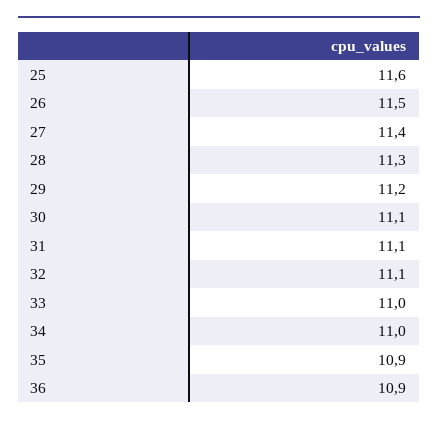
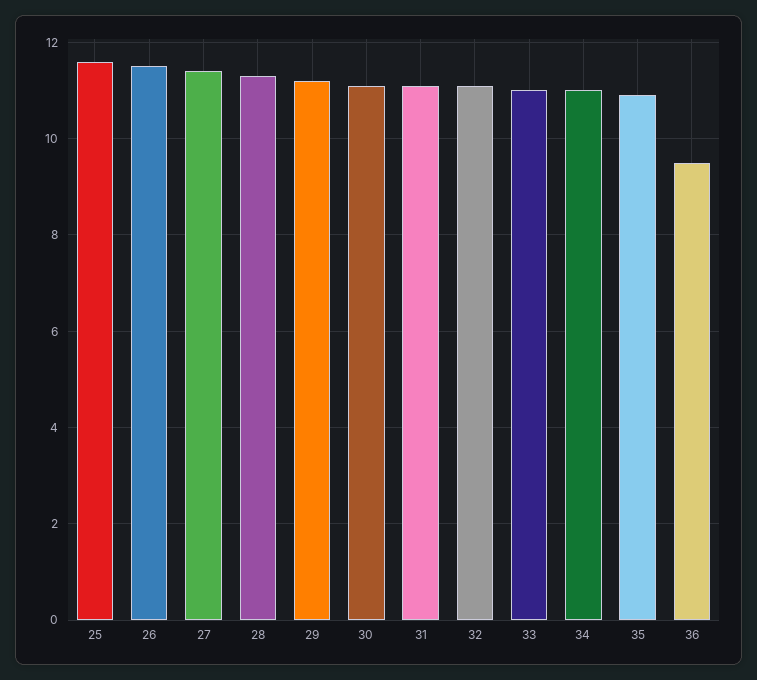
  {
    "25": 11.6,
    "26": 11.5,
    "27": 11.4,
    "28": 11.3,
    "29": 11.2,
    "30": 11.1,
    "31": 11.1,
    "32": 11.1,
    "33": 11,
    "34": 11,
    "35": 10.9,
-   "36": 10.9
+   "36": 9.5
  }

